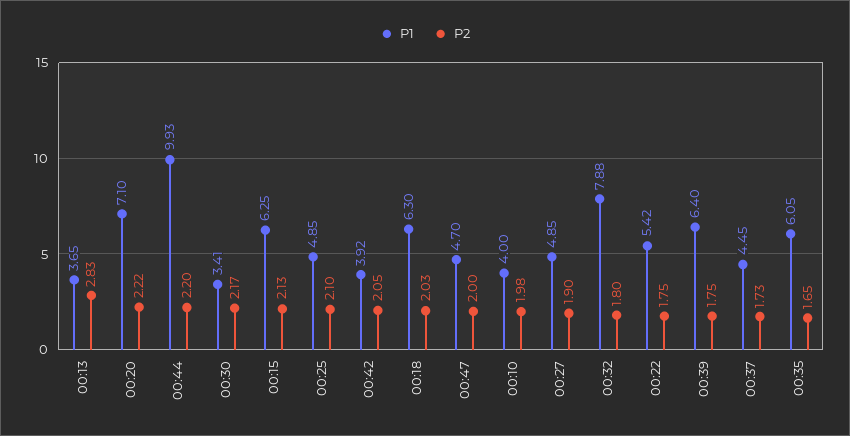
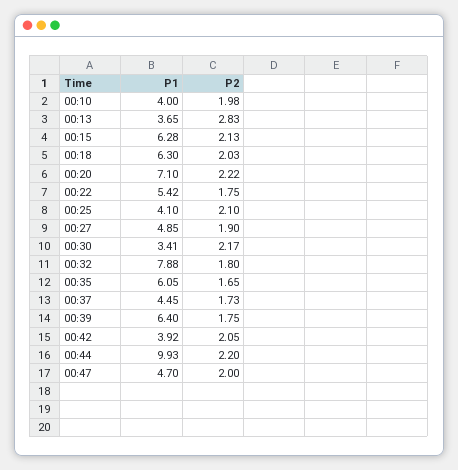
  {
    "P1": {
      "00:13": 3.65,
      "00:20": 7.1,
      "00:44": 9.93,
      "00:30": 3.41,
-     "00:15": 6.25,
+     "00:15": 6.28,
-     "00:25": 4.85,
+     "00:25": 4.1,
      "00:42": 3.92,
      "00:18": 6.3,
      "00:47": 4.7,
      "00:10": 4,
      "00:27": 4.85,
      "00:32": 7.88,
      "00:22": 5.42,
      "00:39": 6.4,
      "00:37": 4.45,
      "00:35": 6.05
    },
    "P2": {
      "00:13": 2.83,
      "00:20": 2.22,
      "00:44": 2.2,
      "00:30": 2.17,
      "00:15": 2.13,
      "00:25": 2.1,
      "00:42": 2.05,
      "00:18": 2.03,
      "00:47": 2,
      "00:10": 1.98,
      "00:27": 1.9,
      "00:32": 1.8,
      "00:22": 1.75,
      "00:39": 1.75,
      "00:37": 1.73,
      "00:35": 1.65
    }
  }

